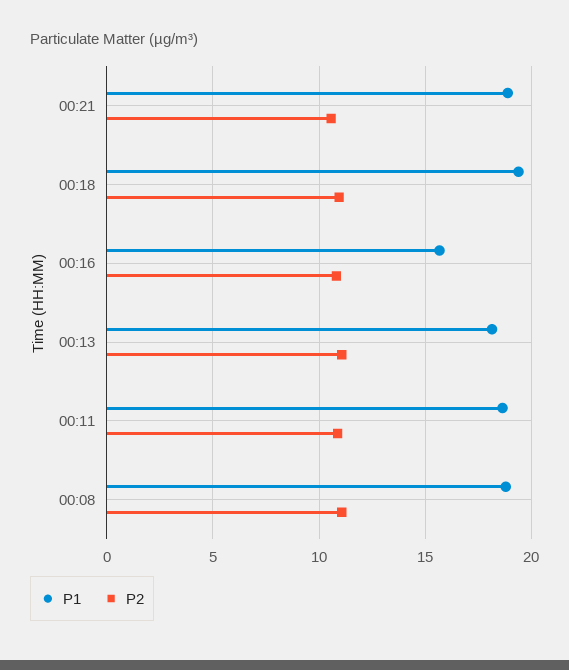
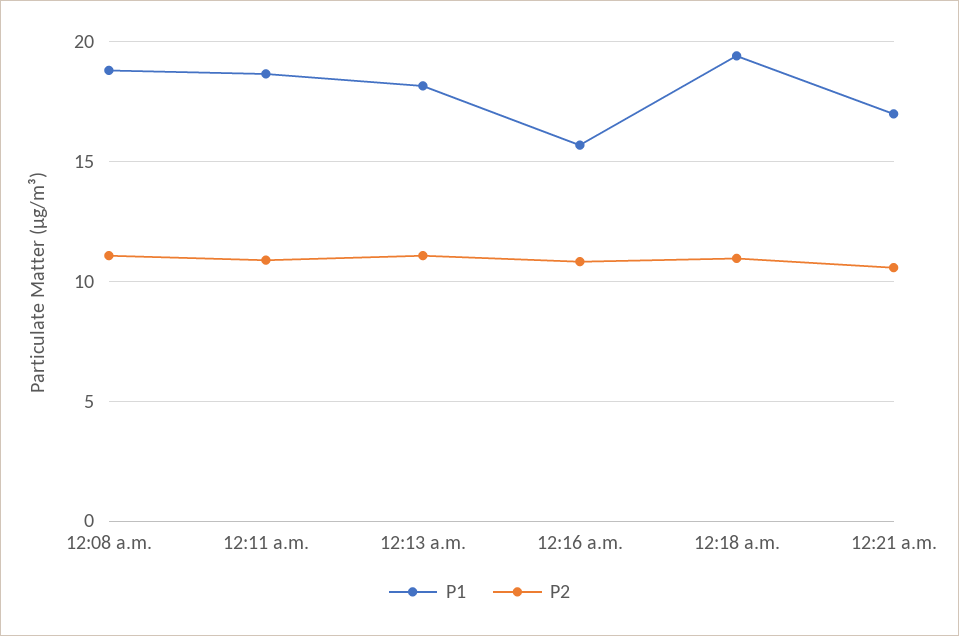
  {
    "P1": {
-     "00:21": 19,
+     "00:21": 17,
      "00:18": 19.5,
      "00:16": 15.5,
      "00:13": 18,
      "00:11": 18.5,
      "00:08": 19
    },
    "P2": {
      "00:21": 10.5,
      "00:18": 11,
      "00:16": 11,
      "00:13": 11,
      "00:11": 11,
      "00:08": 11
    }
  }

